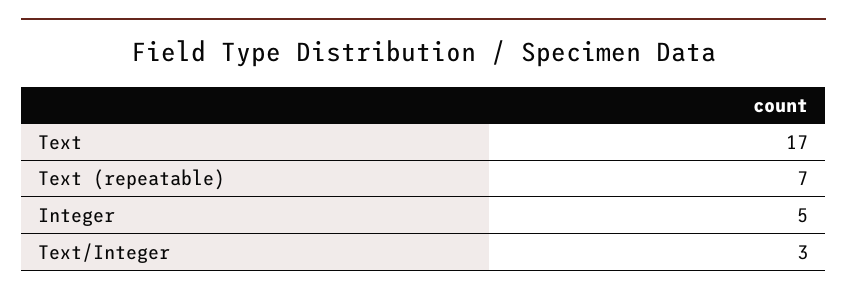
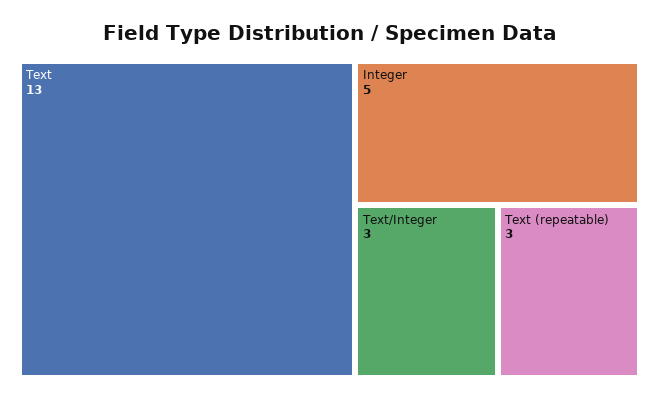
  {
-   "Text": 17,
+   "Text": 13,
-   "Text (repeatable)": 7,
+   "Text (repeatable)": 3,
    "Integer": 5,
    "Text/Integer": 3
  }

